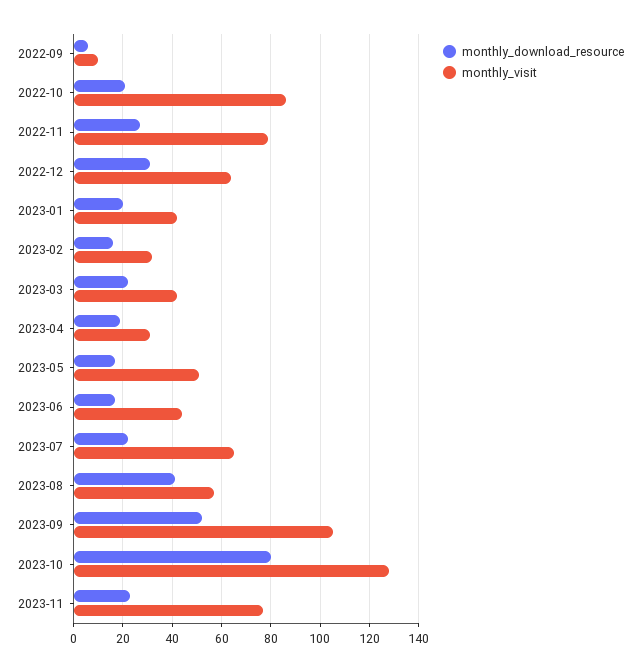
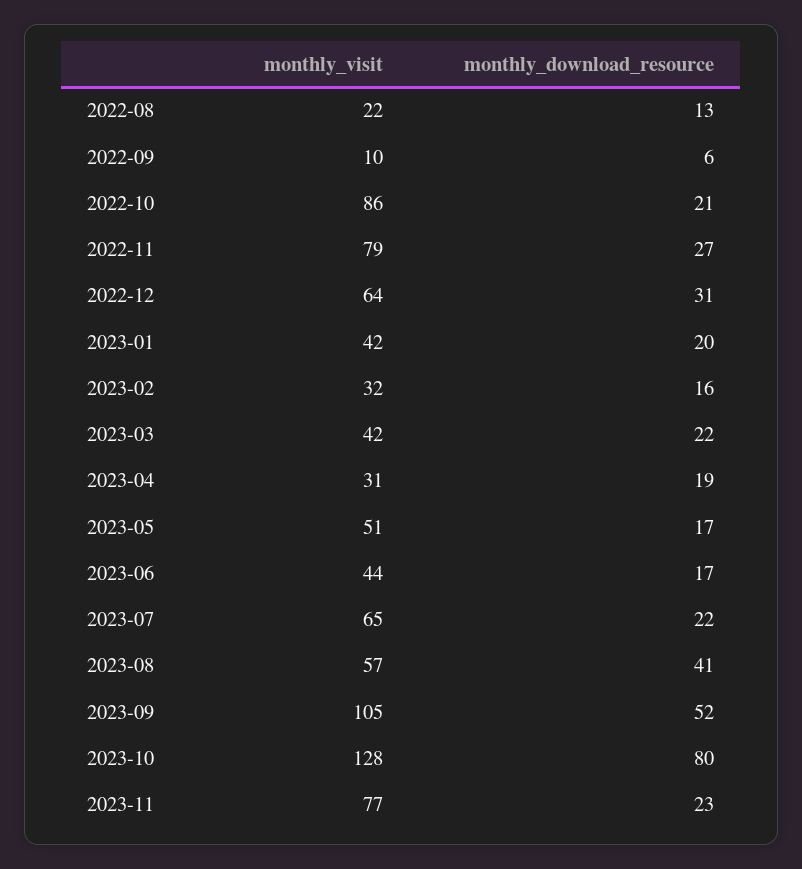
  {
    "monthly_download_resource": {
      "2022-09": 6,
      "2022-10": 21,
      "2022-11": 27,
      "2022-12": 31,
      "2023-01": 20,
      "2023-02": 16,
      "2023-03": 22,
      "2023-04": 19,
      "2023-05": 17,
      "2023-06": 17,
      "2023-07": 22,
      "2023-08": 41,
      "2023-09": 52,
      "2023-10": 80,
-     "2023-11": 23
+     "2023-11": 23,
+     "2022-08": 13
    },
    "monthly_visit": {
      "2022-09": 10,
      "2022-10": 86,
      "2022-11": 79,
      "2022-12": 64,
      "2023-01": 42,
      "2023-02": 32,
      "2023-03": 42,
      "2023-04": 31,
      "2023-05": 51,
      "2023-06": 44,
      "2023-07": 65,
      "2023-08": 57,
      "2023-09": 105,
      "2023-10": 128,
-     "2023-11": 77
+     "2023-11": 77,
+     "2022-08": 22
    }
  }

